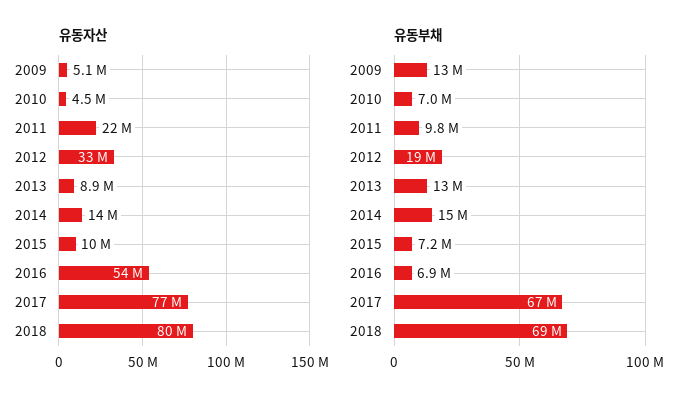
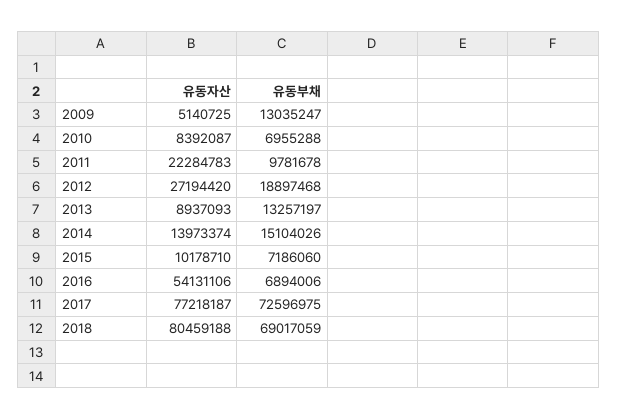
  {
    "유동자산": {
      "2009": 5140725,
-     "2010": 4500000,
+     "2010": 8392087,
      "2011": 22284783,
-     "2012": 33000000,
+     "2012": 27194420,
      "2013": 8937093,
      "2014": 13973374,
      "2015": 10178710,
      "2016": 54131106,
      "2017": 77218187,
      "2018": 80459188
    },
    "유동부채": {
      "2009": 13035247,
      "2010": 6955288,
      "2011": 9781678,
      "2012": 18897468,
      "2013": 13257197,
      "2014": 15104026,
      "2015": 7186060,
      "2016": 6894006,
-     "2017": 67000000,
+     "2017": 72596975,
      "2018": 69017059
    }
  }

